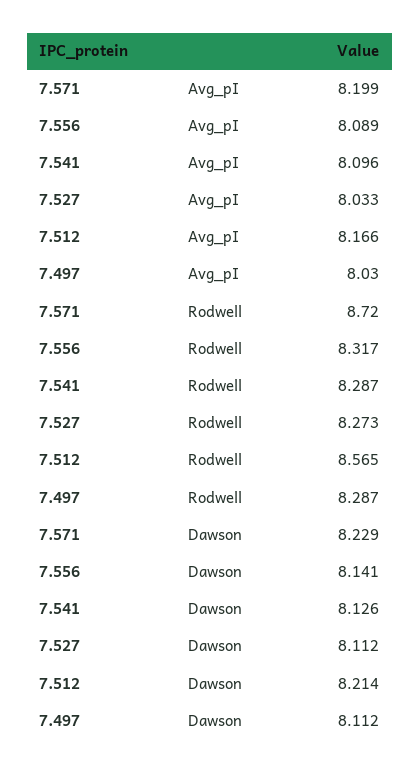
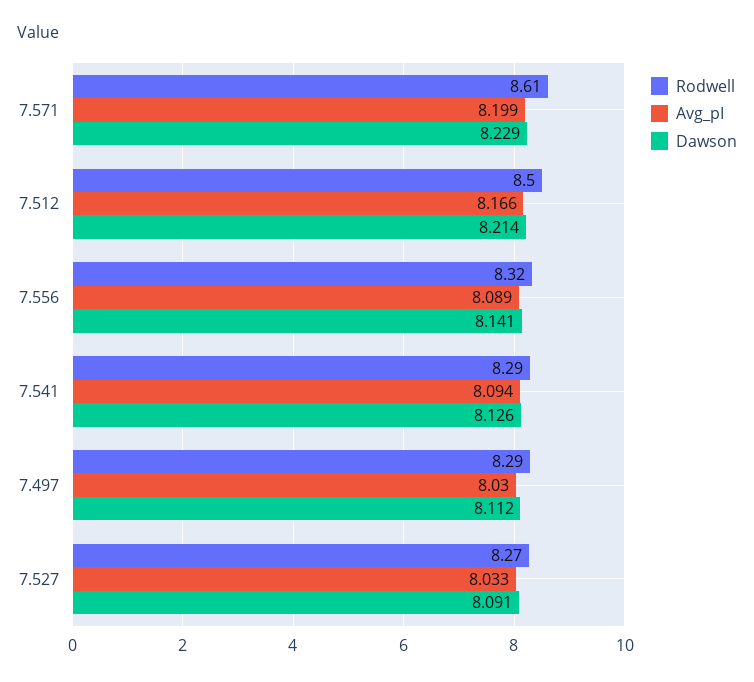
  {
    "Avg_pI": {
      "7.571": 8.199,
      "7.556": 8.089,
-     "7.541": 8.096,
+     "7.541": 8.094,
      "7.527": 8.033,
      "7.512": 8.166,
      "7.497": 8.03
    },
    "Rodwell": {
-     "7.571": 8.72,
+     "7.571": 8.61,
      "7.556": 8.317,
      "7.541": 8.287,
      "7.527": 8.273,
-     "7.512": 8.565,
+     "7.512": 8.5,
      "7.497": 8.287
    },
    "Dawson": {
      "7.571": 8.229,
      "7.556": 8.141,
      "7.541": 8.126,
-     "7.527": 8.112,
+     "7.527": 8.091,
      "7.512": 8.214,
      "7.497": 8.112
    }
  }

